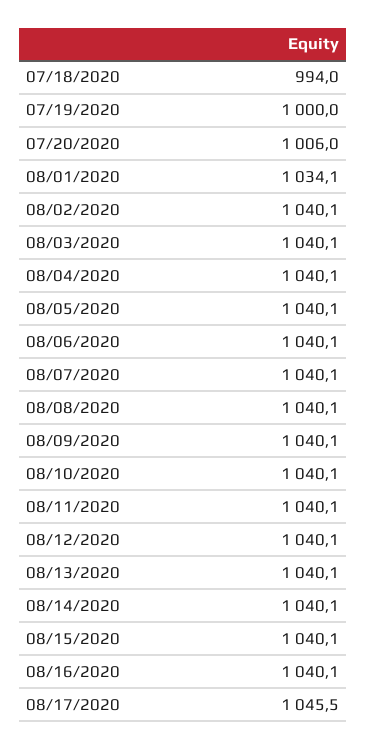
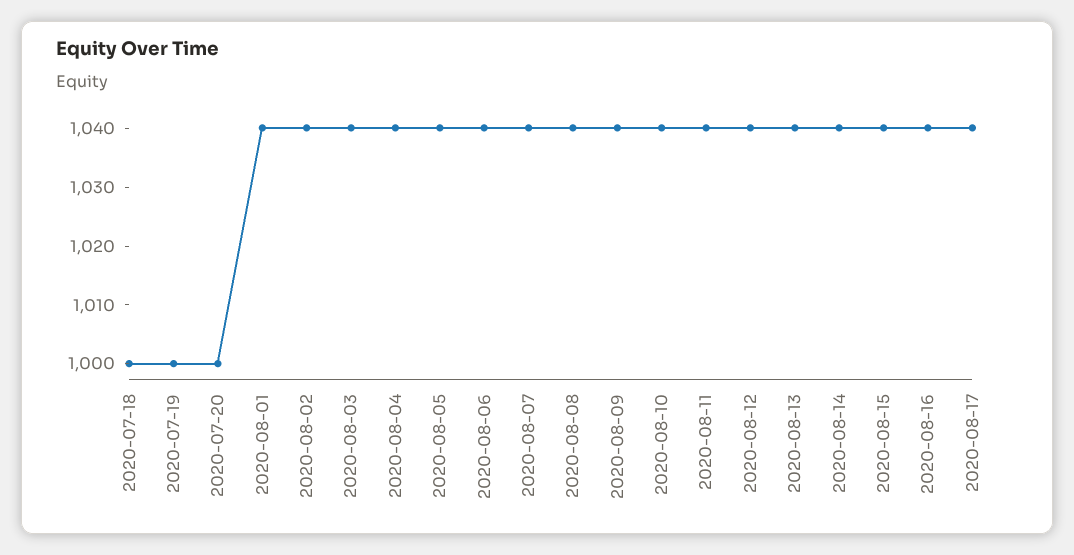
  {
-   "07/18/2020": 994,
+   "07/18/2020": 1000,
    "07/19/2020": 1000,
-   "07/20/2020": 1006,
+   "07/20/2020": 1000,
-   "08/01/2020": 1034.1,
+   "08/01/2020": 1040,
    "08/02/2020": 1040.1,
    "08/03/2020": 1040.1,
    "08/04/2020": 1040.1,
    "08/05/2020": 1040.1,
    "08/06/2020": 1040.1,
    "08/07/2020": 1040.1,
    "08/08/2020": 1040.1,
    "08/09/2020": 1040.1,
    "08/10/2020": 1040.1,
    "08/11/2020": 1040.1,
    "08/12/2020": 1040.1,
    "08/13/2020": 1040.1,
    "08/14/2020": 1040.1,
    "08/15/2020": 1040.1,
    "08/16/2020": 1040.1,
-   "08/17/2020": 1045.5
+   "08/17/2020": 1040
  }

